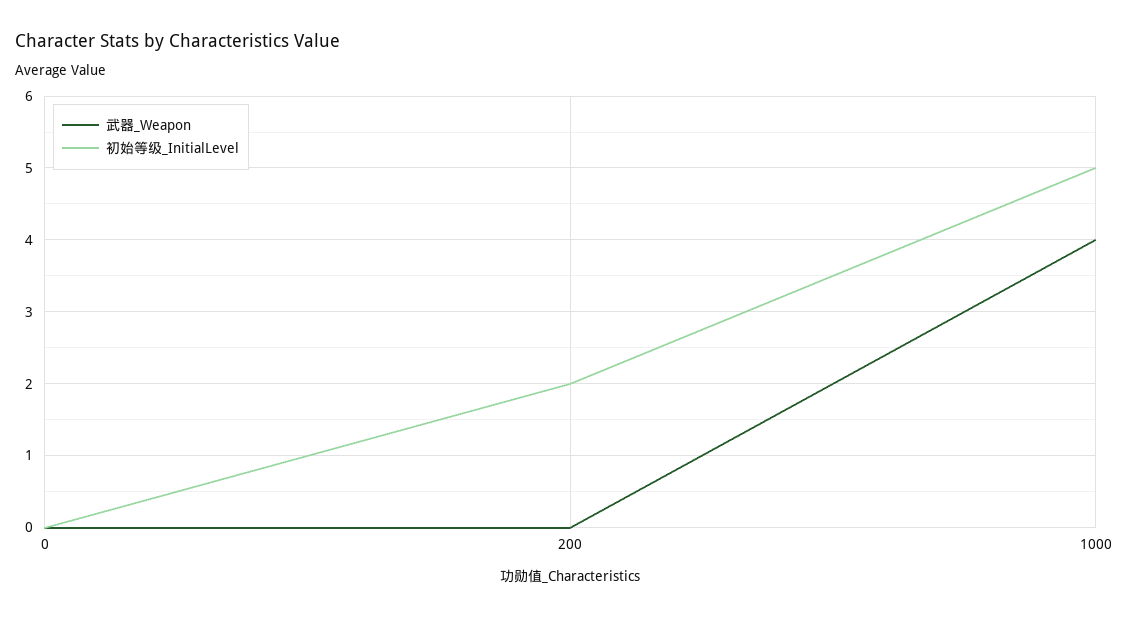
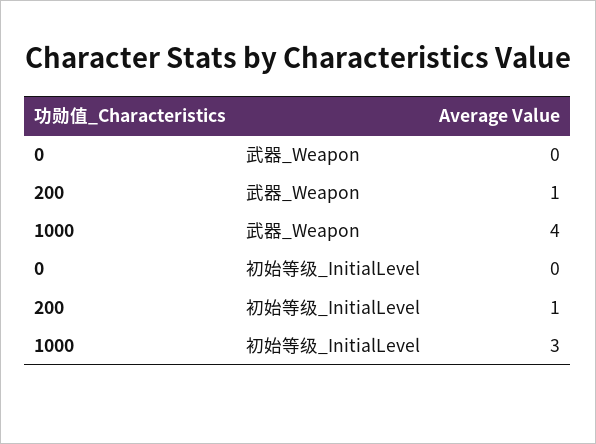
  {
    "武器_Weapon": {
      "0": 0,
-     "200": 0,
+     "200": 1,
      "1000": 4
    },
    "初始等级_InitialLevel": {
      "0": 0,
-     "200": 2,
+     "200": 1,
-     "1000": 5
+     "1000": 3
    }
  }

